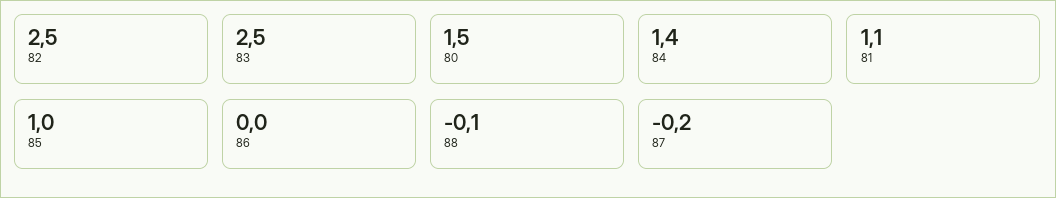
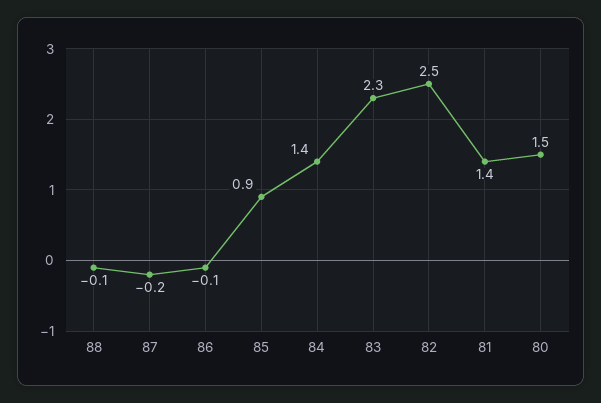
  {
    "82": 2.5,
-   "83": 2.5,
+   "83": 2.3,
    "80": 1.5,
    "84": 1.4,
-   "81": 1.1,
+   "81": 1.4,
-   "85": 1,
+   "85": 0.9,
-   "86": 0,
+   "86": -0.1,
    "88": -0.1,
    "87": -0.2
  }

